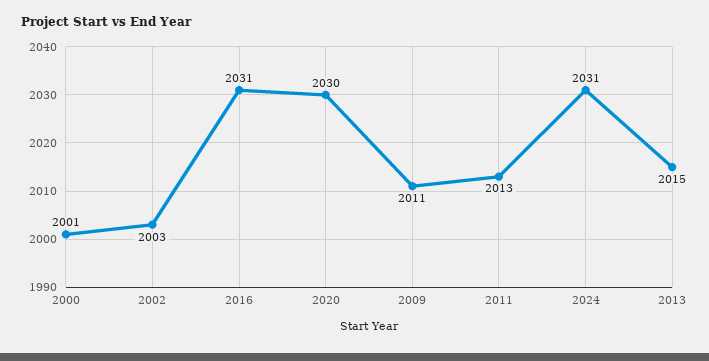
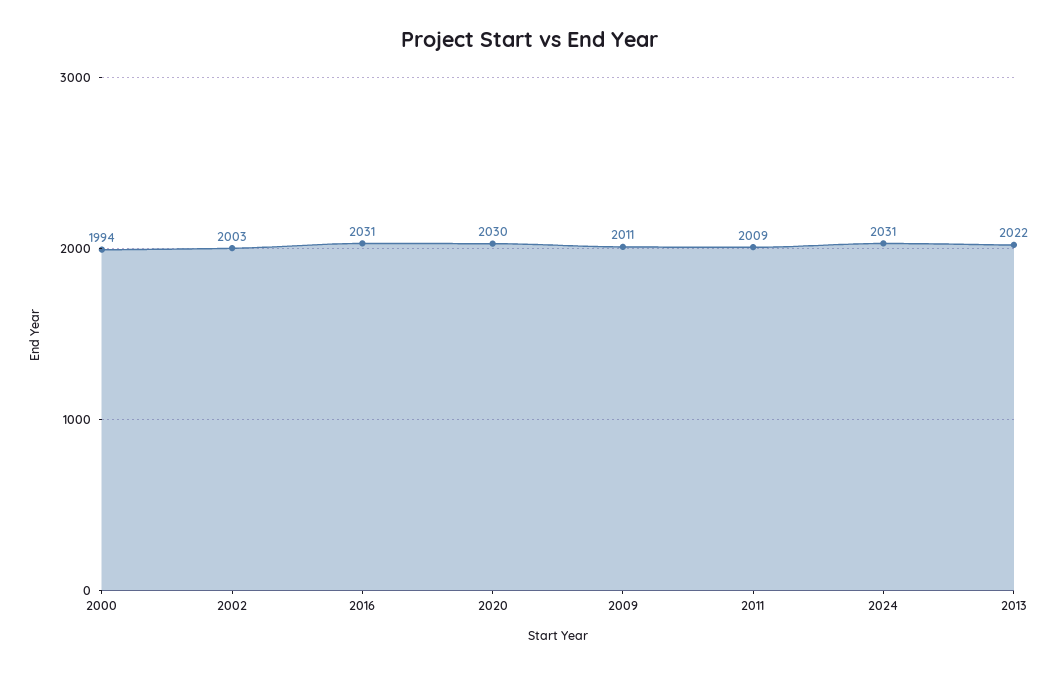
  {
-   "2000": 2001,
+   "2000": 1994,
    "2002": 2003,
    "2016": 2031,
    "2020": 2030,
    "2009": 2011,
-   "2011": 2013,
+   "2011": 2009,
    "2024": 2031,
-   "2013": 2015
+   "2013": 2022
  }

